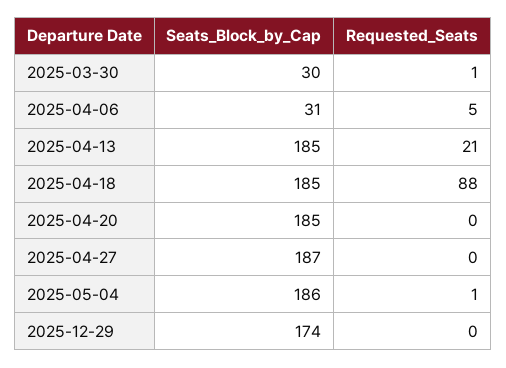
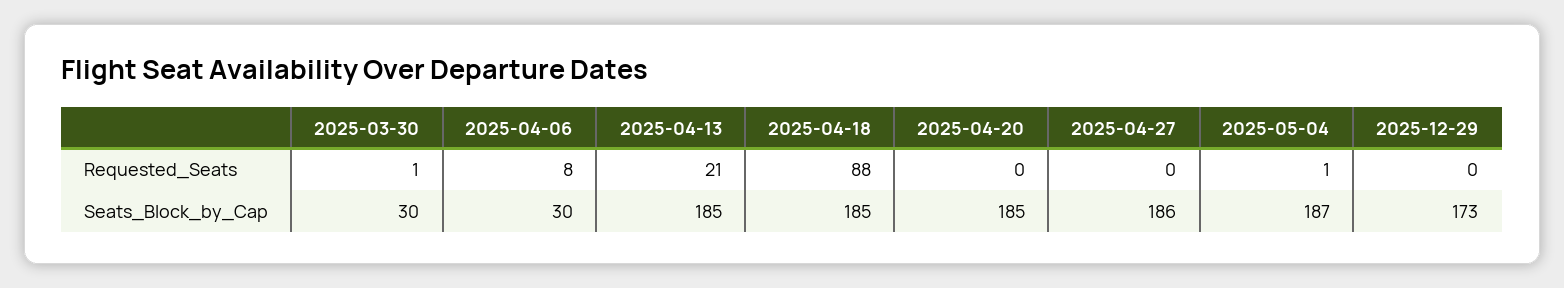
  {
    "Seats_Block_by_Cap": {
      "2025-03-30": 30,
-     "2025-04-06": 31,
+     "2025-04-06": 30,
      "2025-04-13": 185,
      "2025-04-18": 185,
      "2025-04-20": 185,
-     "2025-04-27": 187,
+     "2025-04-27": 186,
-     "2025-05-04": 186,
+     "2025-05-04": 187,
-     "2025-12-29": 174
+     "2025-12-29": 173
    },
    "Requested_Seats": {
      "2025-03-30": 1,
-     "2025-04-06": 5,
+     "2025-04-06": 8,
      "2025-04-13": 21,
      "2025-04-18": 88,
      "2025-04-20": 0,
      "2025-04-27": 0,
      "2025-05-04": 1,
      "2025-12-29": 0
    }
  }

